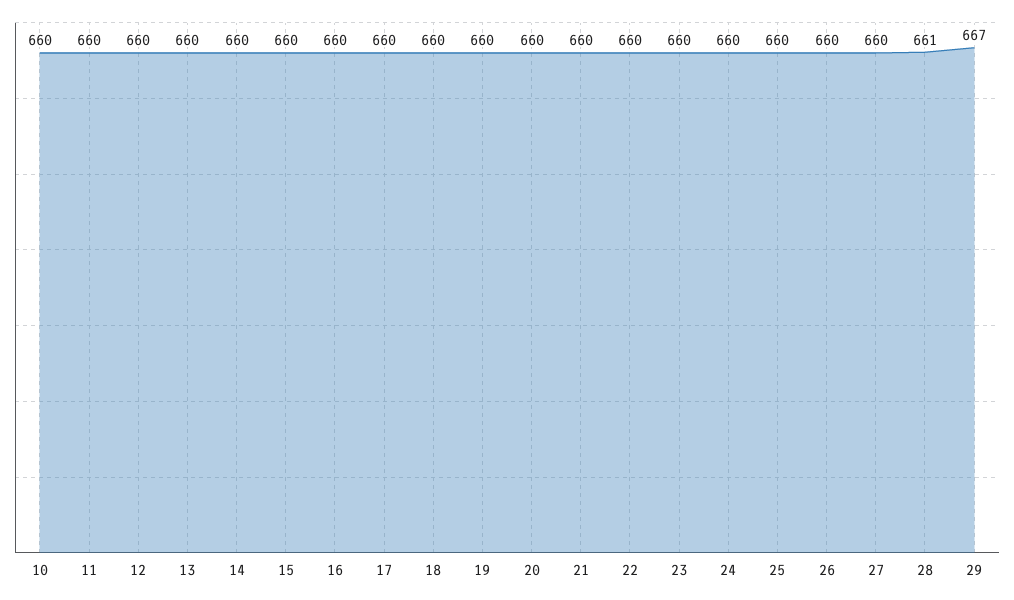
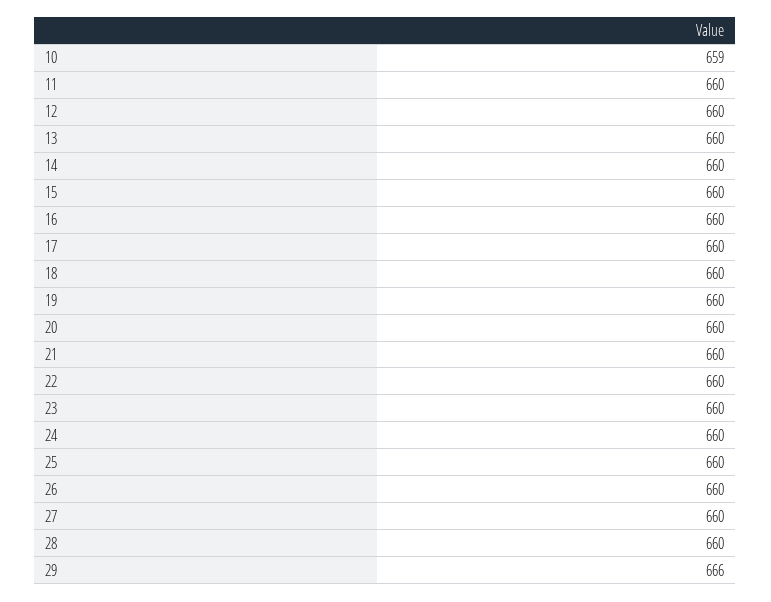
  {
-   "10": 660,
+   "10": 659,
    "11": 660,
    "12": 660,
    "13": 660,
    "14": 660,
    "15": 660,
    "16": 660,
    "17": 660,
    "18": 660,
    "19": 660,
    "20": 660,
    "21": 660,
    "22": 660,
    "23": 660,
    "24": 660,
    "25": 660,
    "26": 660,
    "27": 660,
-   "28": 661,
+   "28": 660,
-   "29": 667
+   "29": 666
  }

